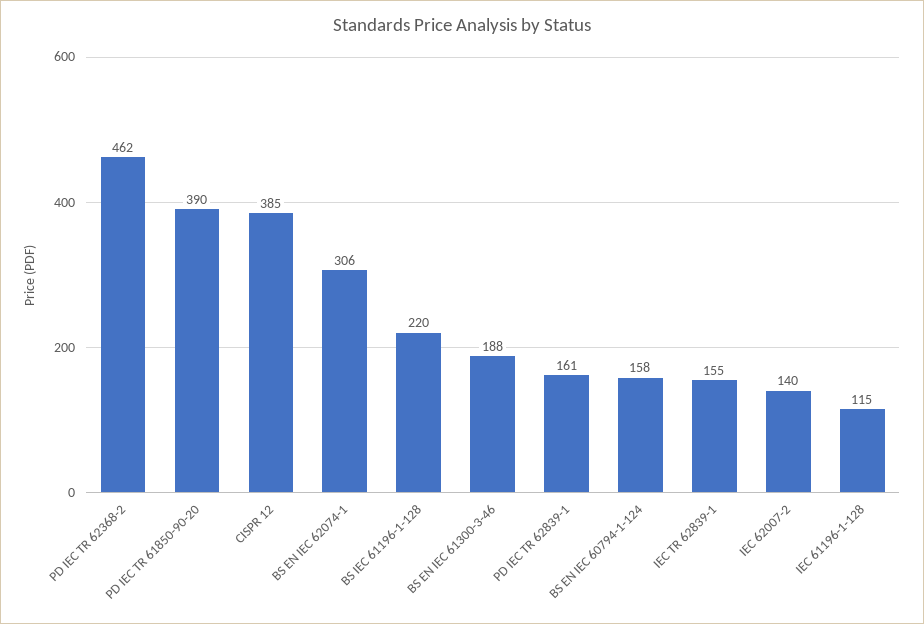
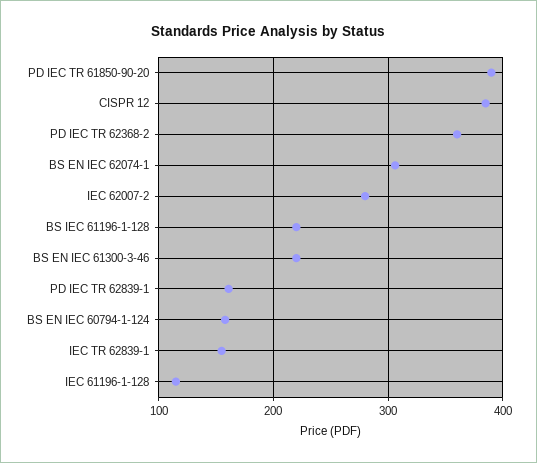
  {
-   "PD IEC TR 62368-2": 462,
+   "PD IEC TR 62368-2": 360,
    "PD IEC TR 61850-90-20": 390,
    "CISPR 12": 385,
    "BS EN IEC 62074-1": 306,
    "BS IEC 61196-1-128": 220,
-   "BS EN IEC 61300-3-46": 188,
+   "BS EN IEC 61300-3-46": 220,
    "PD IEC TR 62839-1": 161,
    "BS EN IEC 60794-1-124": 158,
    "IEC TR 62839-1": 155,
-   "IEC 62007-2": 140,
+   "IEC 62007-2": 280,
    "IEC 61196-1-128": 115
  }

